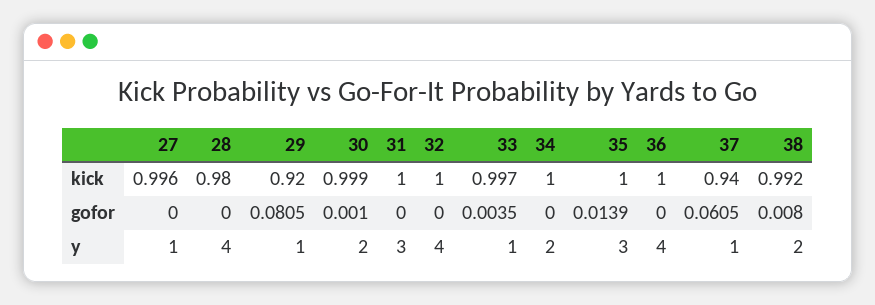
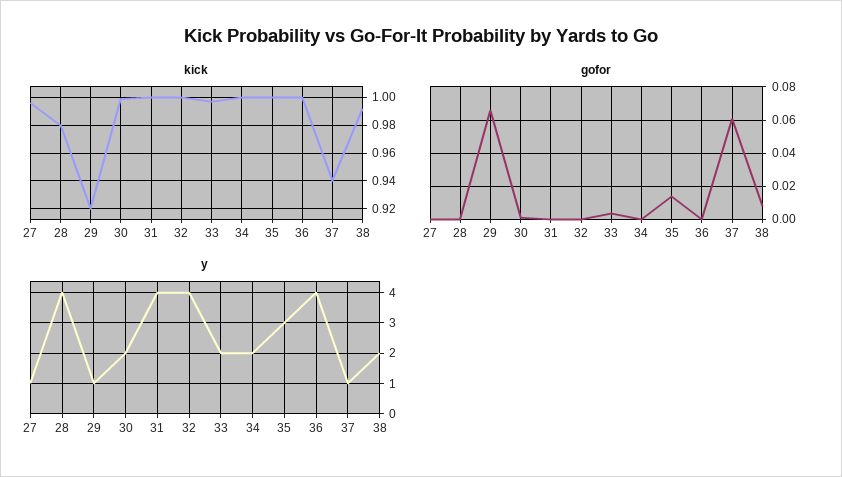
  {
    "kick": {
      "27": 0.996,
      "28": 0.98,
      "29": 0.92,
      "30": 0.999,
      "31": 1,
      "32": 1,
      "33": 0.997,
      "34": 1,
      "35": 1,
      "36": 1,
      "37": 0.94,
      "38": 0.992
    },
    "gofor": {
      "27": 0,
      "28": 0,
-     "29": 0.0805,
+     "29": 0.065,
      "30": 0.001,
      "31": 0,
      "32": 0,
      "33": 0.0035,
      "34": 0,
      "35": 0.0139,
      "36": 0,
      "37": 0.0605,
      "38": 0.008
    },
    "y": {
      "27": 1,
      "28": 4,
      "29": 1,
      "30": 2,
-     "31": 3,
+     "31": 4,
      "32": 4,
-     "33": 1,
+     "33": 2,
      "34": 2,
      "35": 3,
      "36": 4,
      "37": 1,
      "38": 2
    }
  }

